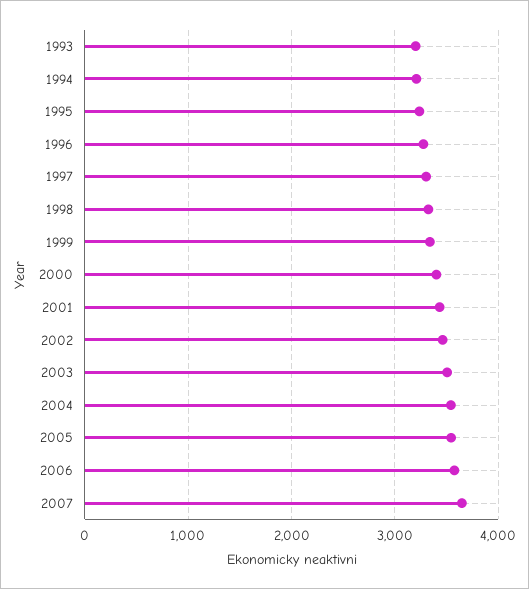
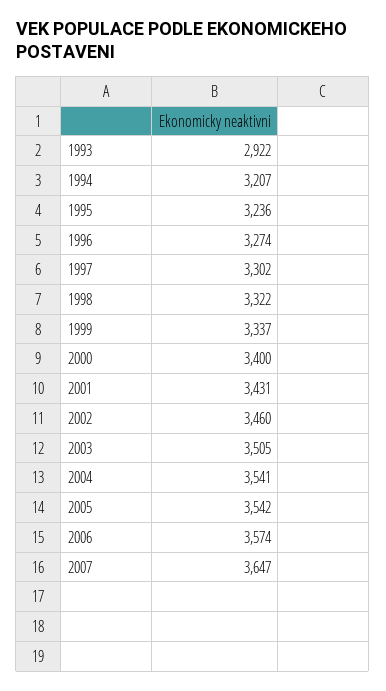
  {
-   "1993": 3200,
+   "1993": 2922,
    "1994": 3207,
    "1995": 3236,
    "1996": 3274,
    "1997": 3302,
    "1998": 3322,
    "1999": 3337,
    "2000": 3400,
    "2001": 3431,
    "2002": 3460,
    "2003": 3505,
    "2004": 3541,
    "2005": 3542,
    "2006": 3574,
    "2007": 3647
  }

